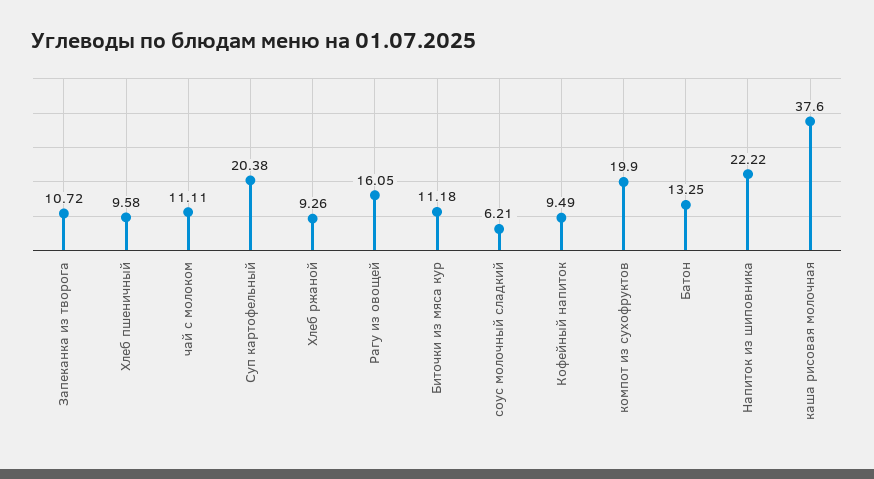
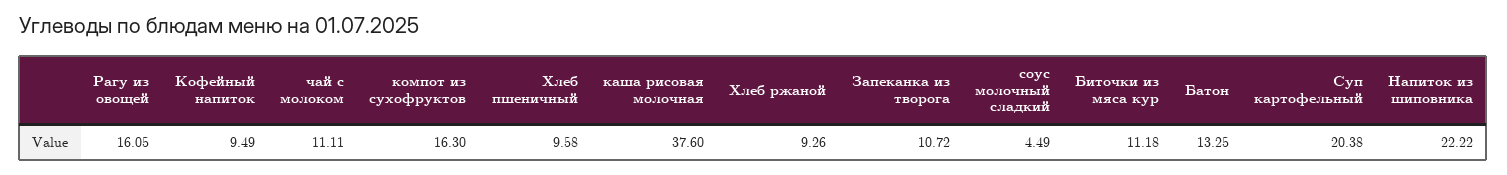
  {
    "Запеканка из творога": 10.72,
    "Хлеб пшеничный": 9.58,
    "чай с молоком": 11.11,
    "Суп картофельный": 20.38,
    "Хлеб ржаной": 9.26,
    "Рагу из овощей": 16.05,
    "Биточки из мяса кур": 11.18,
-   "соус молочный сладкий": 6.21,
+   "соус молочный сладкий": 4.49,
    "Кофейный напиток": 9.49,
-   "компот из сухофруктов": 19.9,
+   "компот из сухофруктов": 16.3,
    "Батон": 13.25,
    "Напиток из шиповника": 22.22,
    "каша рисовая молочная": 37.6
  }

